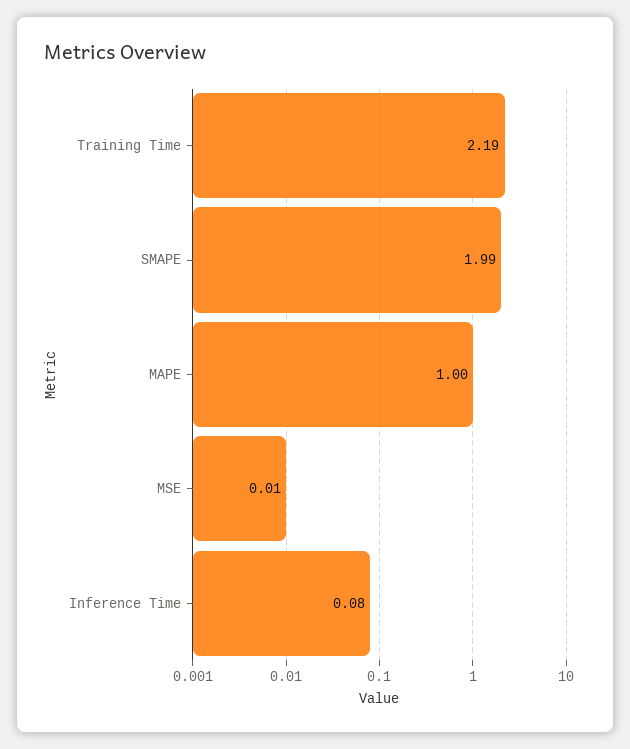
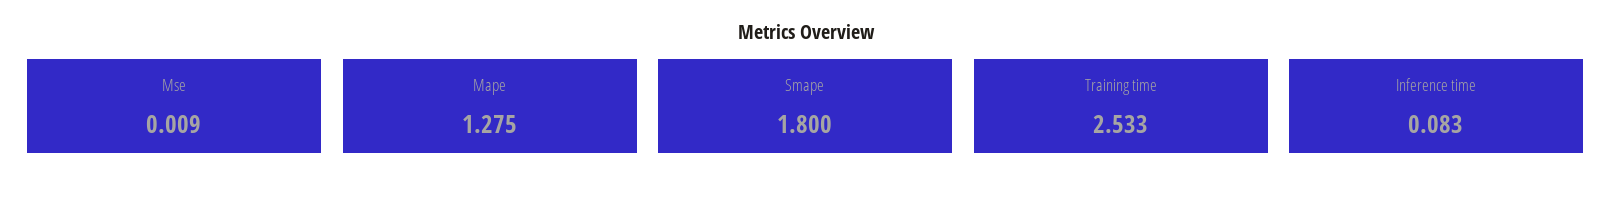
  {
-   "Training Time": 2.19,
+   "Training Time": 2.533,
-   "SMAPE": 1.99,
+   "SMAPE": 1.8,
-   "MAPE": 1,
+   "MAPE": 1.275,
    "MSE": 0.009,
    "Inference Time": 0.083
  }

